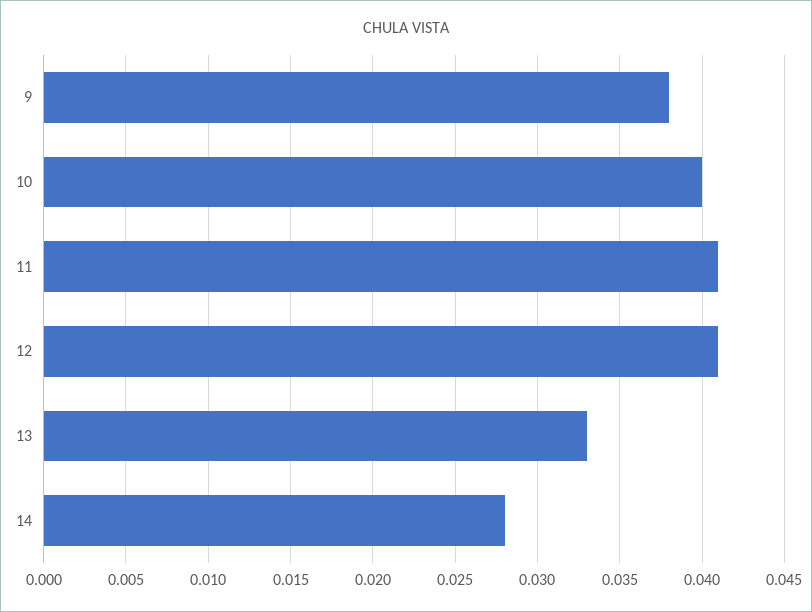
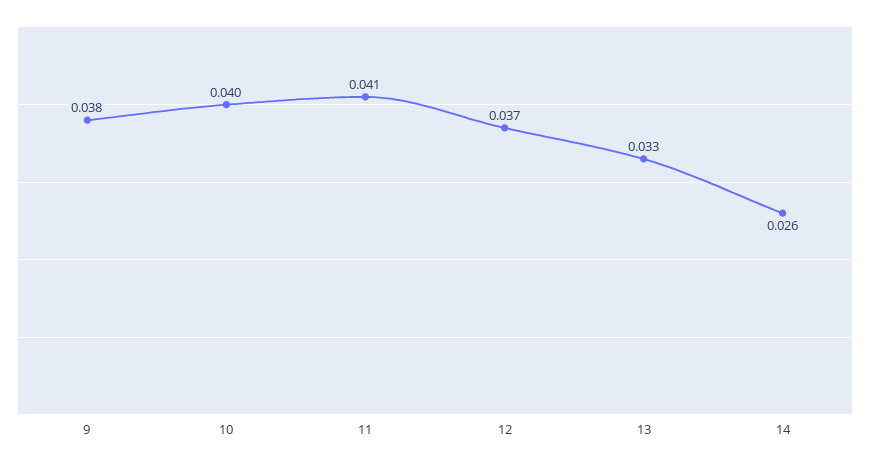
  {
    "9": 0.038,
    "10": 0.04,
    "11": 0.041,
-   "12": 0.041,
+   "12": 0.037,
    "13": 0.033,
-   "14": 0.028
+   "14": 0.026
  }

